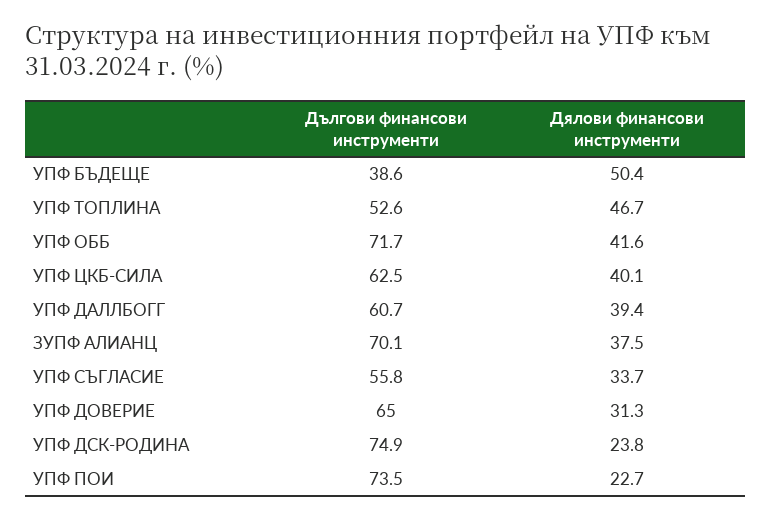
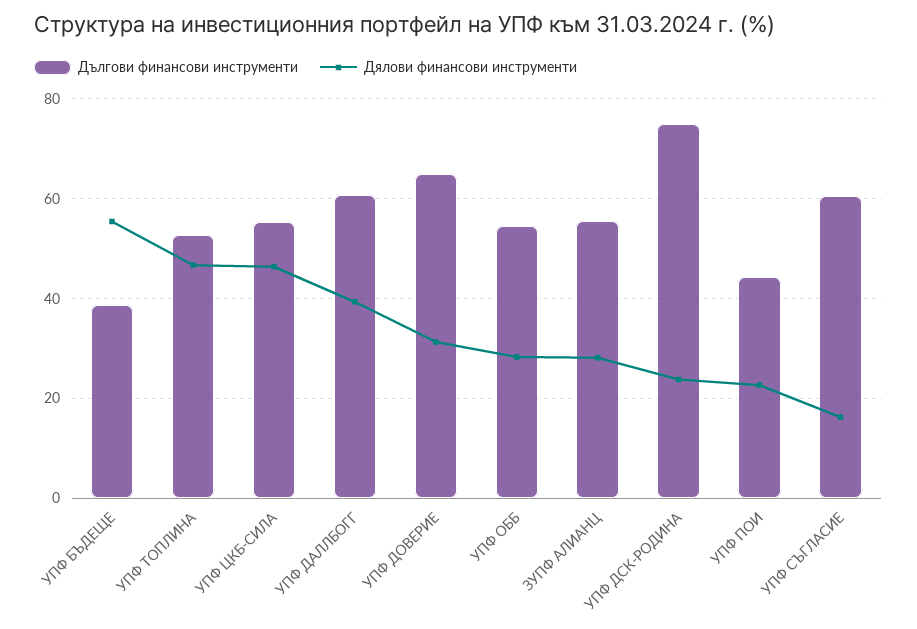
  {
    "Дългови финансови инструменти": {
      "УПФ БЪДЕЩЕ": 38.6,
      "УПФ ТОПЛИНА": 52.6,
-     "УПФ ОББ": 71.7,
+     "УПФ ОББ": 54,
-     "УПФ ЦКБ-СИЛА": 62.5,
+     "УПФ ЦКБ-СИЛА": 56,
      "УПФ ДАЛЛБОГГ": 60.7,
-     "ЗУПФ АЛИАНЦ": 70.1,
+     "ЗУПФ АЛИАНЦ": 56,
-     "УПФ СЪГЛАСИЕ": 55.8,
+     "УПФ СЪГЛАСИЕ": 60,
      "УПФ ДОВЕРИЕ": 65,
      "УПФ ДСК-РОДИНА": 74.9,
-     "УПФ ПОИ": 73.5
+     "УПФ ПОИ": 44
    },
    "Дялови финансови инструменти": {
-     "УПФ БЪДЕЩЕ": 50.4,
+     "УПФ БЪДЕЩЕ": 56,
      "УПФ ТОПЛИНА": 46.7,
-     "УПФ ОББ": 41.6,
+     "УПФ ОББ": 28,
-     "УПФ ЦКБ-СИЛА": 40.1,
+     "УПФ ЦКБ-СИЛА": 46,
      "УПФ ДАЛЛБОГГ": 39.4,
-     "ЗУПФ АЛИАНЦ": 37.5,
+     "ЗУПФ АЛИАНЦ": 28,
-     "УПФ СЪГЛАСИЕ": 33.7,
+     "УПФ СЪГЛАСИЕ": 16,
      "УПФ ДОВЕРИЕ": 31.3,
      "УПФ ДСК-РОДИНА": 23.8,
      "УПФ ПОИ": 22.7
    }
  }

